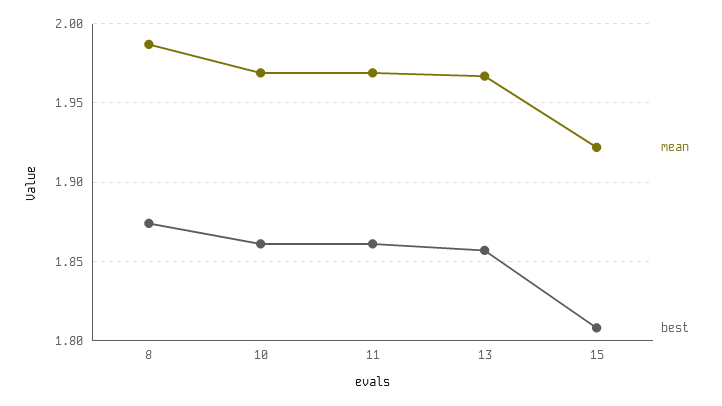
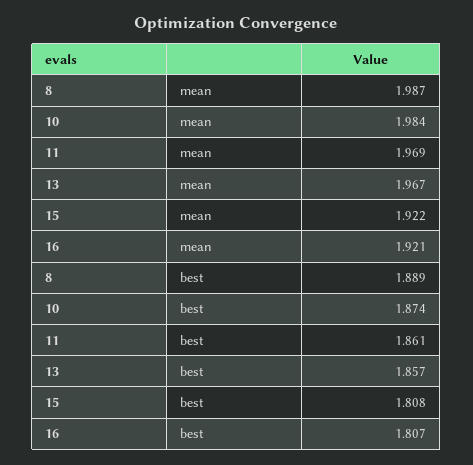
  {
    "mean": {
      "8": 1.987,
-     "10": 1.97,
+     "10": 1.984,
      "11": 1.969,
      "13": 1.967,
-     "15": 1.922
+     "15": 1.922,
+     "16": 1.921
    },
    "best": {
-     "8": 1.875,
+     "8": 1.889,
-     "10": 1.86,
+     "10": 1.874,
      "11": 1.861,
      "13": 1.857,
-     "15": 1.808
+     "15": 1.808,
+     "16": 1.807
    }
  }

